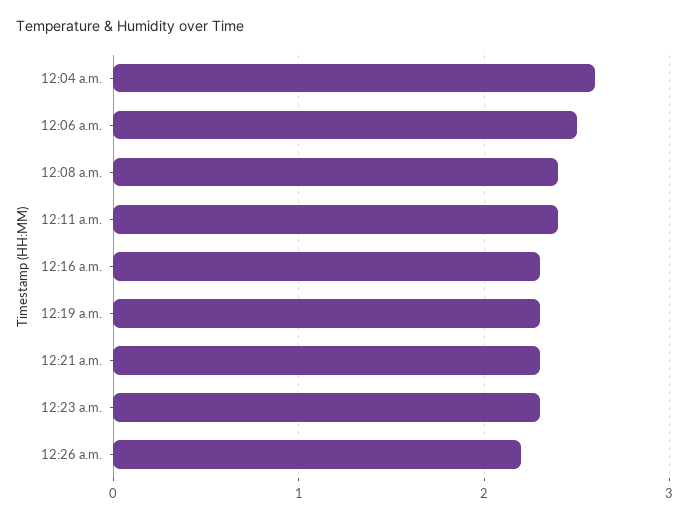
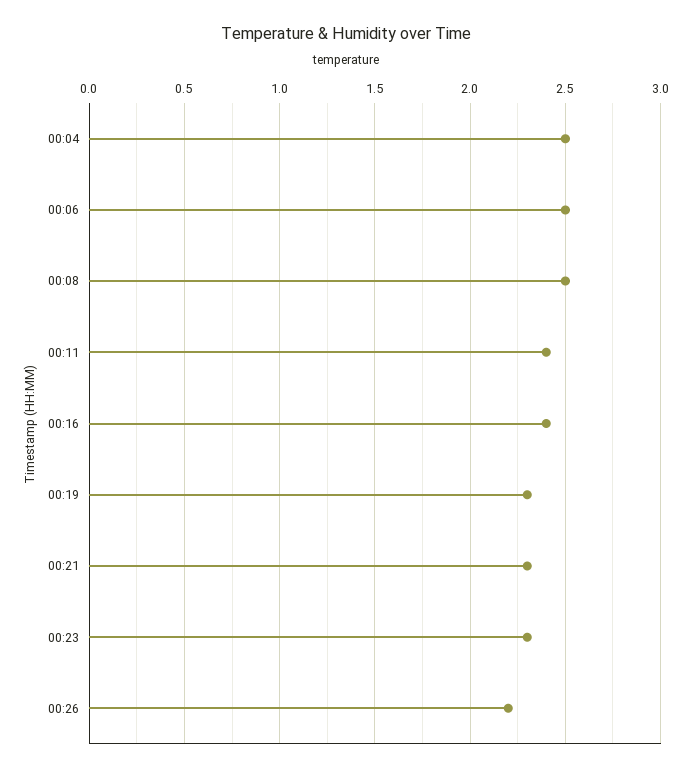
  {
-   "12:04 a.m.": 2.6,
+   "12:04 a.m.": 2.5,
    "12:06 a.m.": 2.5,
-   "12:08 a.m.": 2.4,
+   "12:08 a.m.": 2.5,
    "12:11 a.m.": 2.4,
-   "12:16 a.m.": 2.3,
+   "12:16 a.m.": 2.4,
    "12:19 a.m.": 2.3,
    "12:21 a.m.": 2.3,
    "12:23 a.m.": 2.3,
    "12:26 a.m.": 2.2
  }

